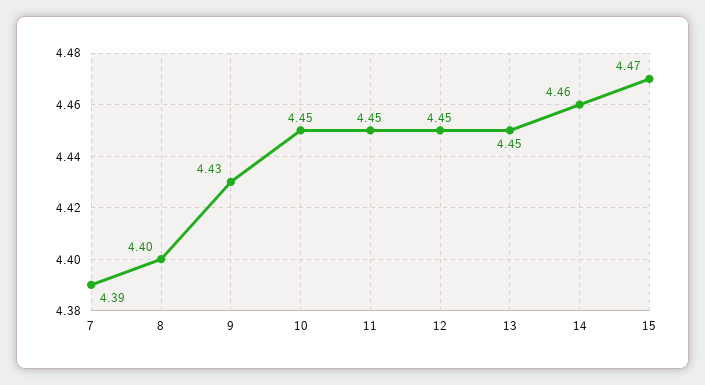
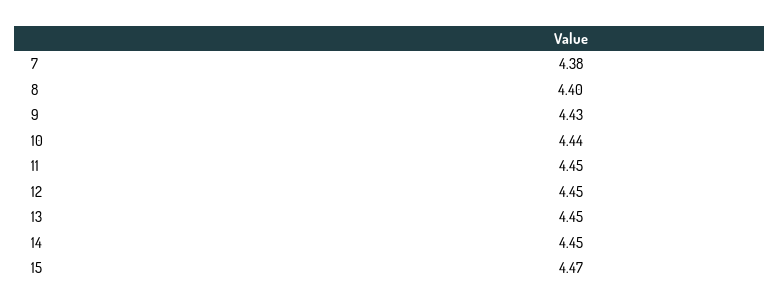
  {
-   "7": 4.39,
+   "7": 4.38,
    "8": 4.4,
    "9": 4.43,
-   "10": 4.45,
+   "10": 4.44,
    "11": 4.45,
    "12": 4.45,
    "13": 4.45,
-   "14": 4.46,
+   "14": 4.45,
    "15": 4.47
  }

